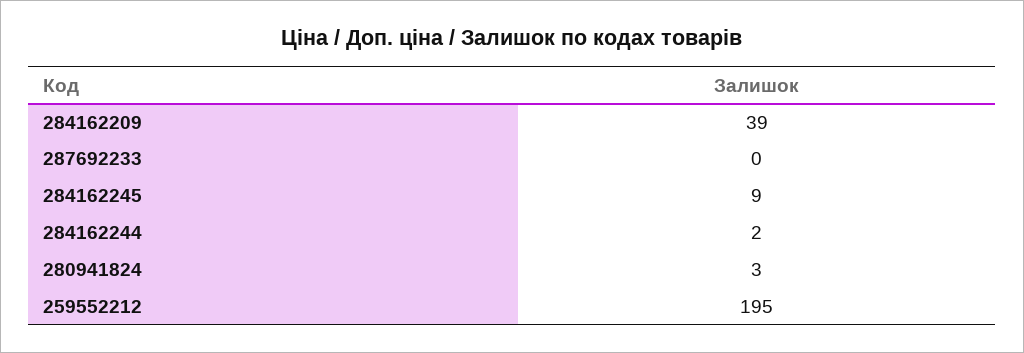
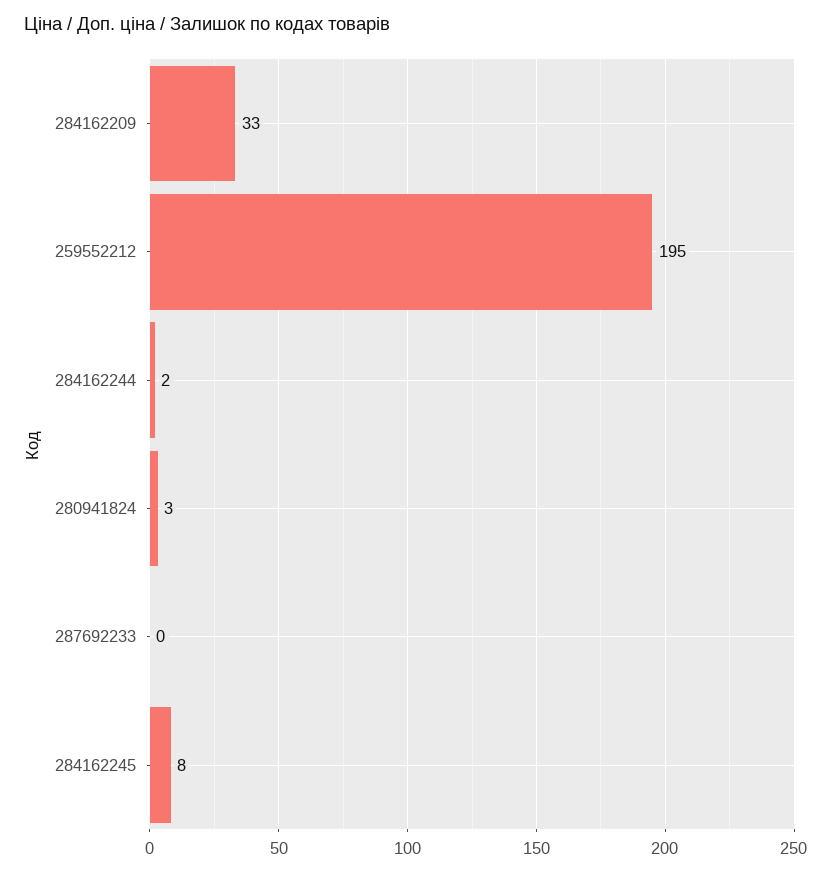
  {
-   "284162209": 39,
+   "284162209": 33,
    "287692233": 0,
-   "284162245": 9,
+   "284162245": 8,
    "284162244": 2,
    "280941824": 3,
    "259552212": 195
  }

